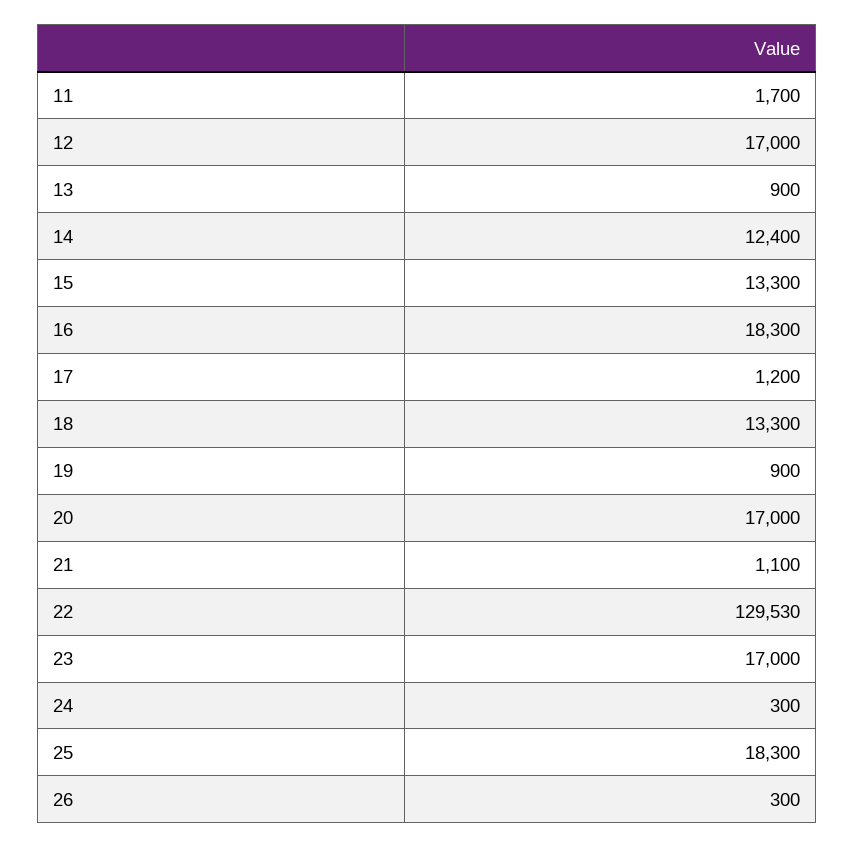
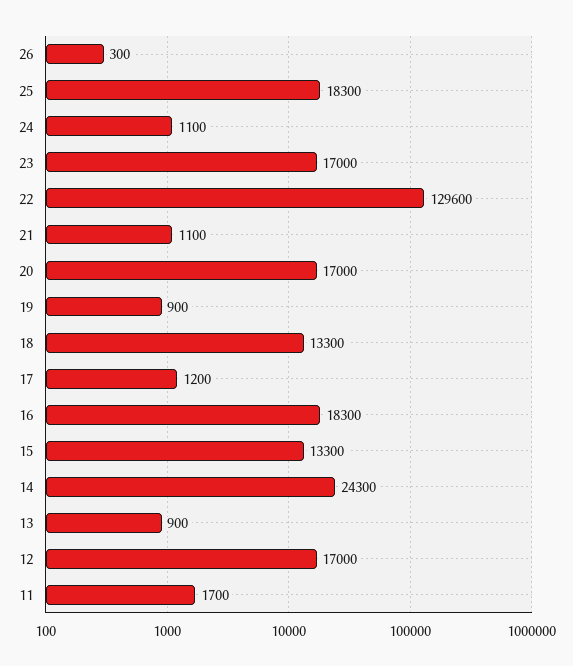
  {
    "11": 1700,
    "12": 17000,
    "13": 900,
-   "14": 12400,
+   "14": 24300,
    "15": 13300,
    "16": 18300,
    "17": 1200,
    "18": 13300,
    "19": 900,
    "20": 17000,
    "21": 1100,
-   "22": 129530,
+   "22": 129600,
    "23": 17000,
-   "24": 300,
+   "24": 1100,
    "25": 18300,
    "26": 300
  }

